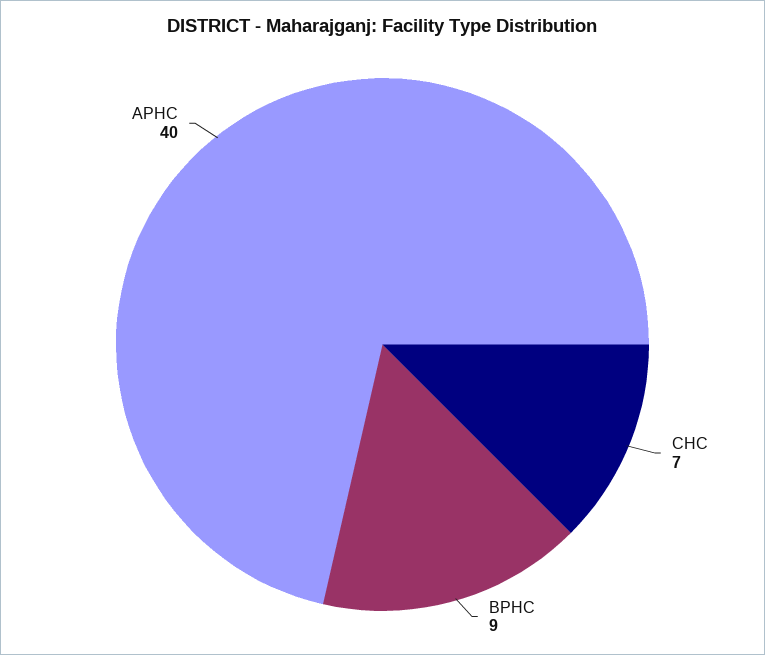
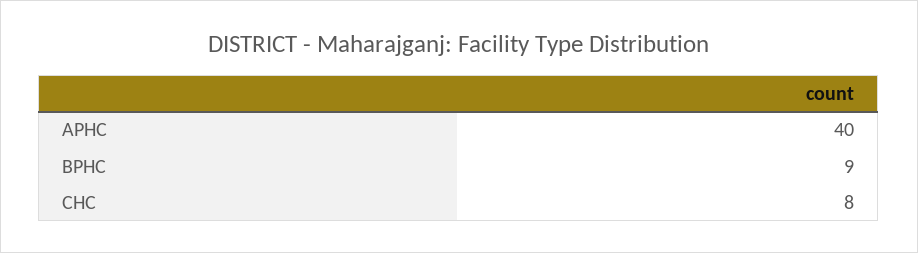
  {
-   "CHC": 7,
+   "CHC": 8,
    "BPHC": 9,
    "APHC": 40
  }

